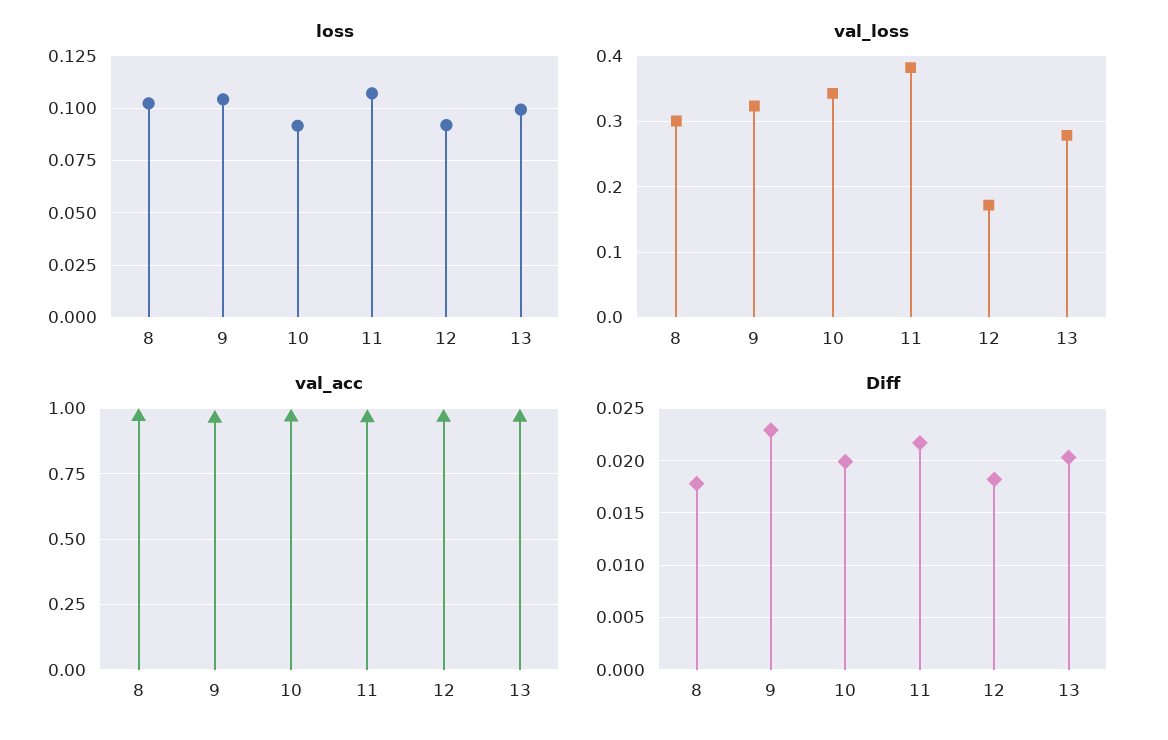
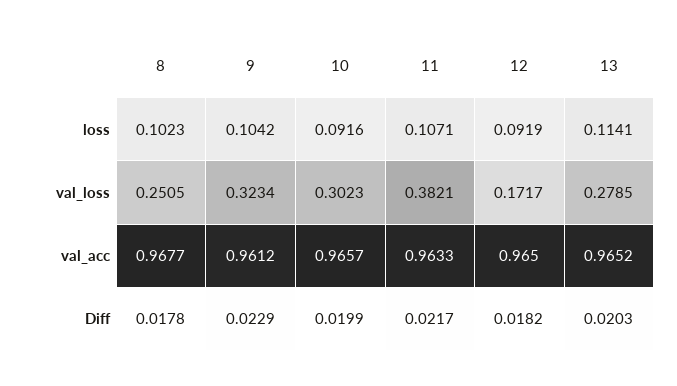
  {
    "loss": {
      "8": 0.1023,
      "9": 0.1042,
      "10": 0.0916,
      "11": 0.1071,
      "12": 0.0919,
-     "13": 0.1
+     "13": 0.1141
    },
    "val_loss": {
-     "8": 0.3,
+     "8": 0.2505,
      "9": 0.3234,
-     "10": 0.34,
+     "10": 0.3023,
      "11": 0.3821,
      "12": 0.1717,
      "13": 0.2785
    },
    "val_acc": {
      "8": 0.9677,
      "9": 0.9612,
      "10": 0.9657,
      "11": 0.9633,
      "12": 0.965,
      "13": 0.9652
    },
    "Diff": {
      "8": 0.0178,
      "9": 0.0229,
      "10": 0.0199,
      "11": 0.0217,
      "12": 0.0182,
      "13": 0.0203
    }
  }

